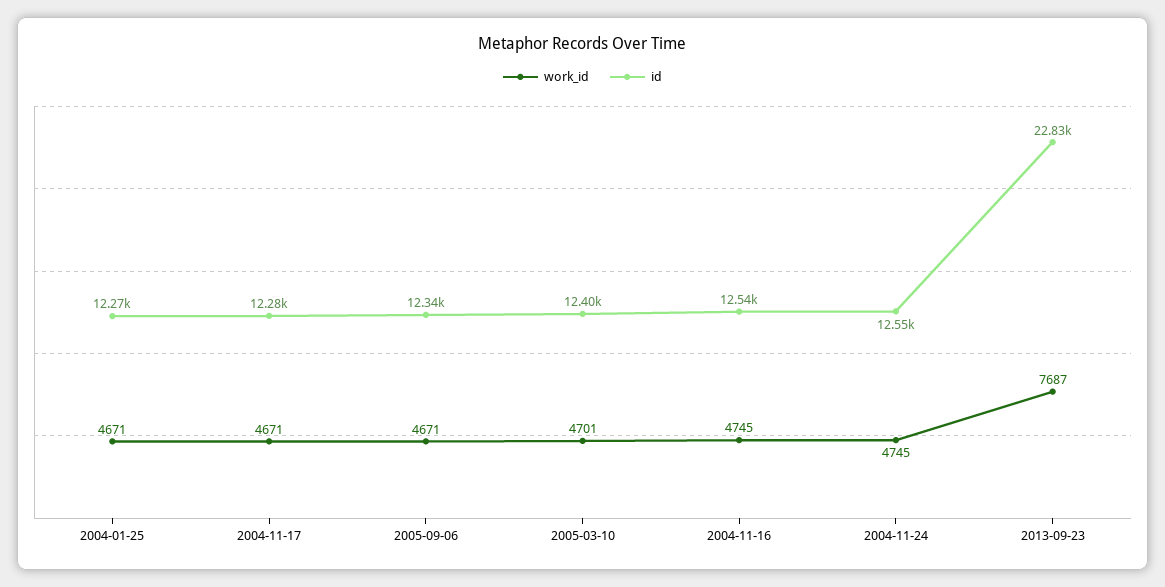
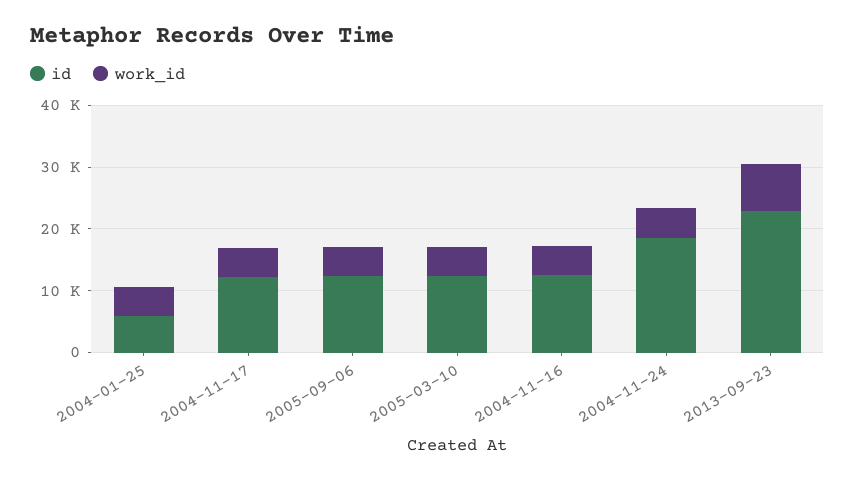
  {
    "work_id": {
      "2004-01-25": 4671,
      "2004-11-17": 4671,
      "2005-09-06": 4671,
      "2005-03-10": 4701,
      "2004-11-16": 4745,
      "2004-11-24": 4745,
      "2013-09-23": 7687
    },
    "id": {
-     "2004-01-25": 12270,
+     "2004-01-25": 6000,
      "2004-11-17": 12280,
      "2005-09-06": 12340,
      "2005-03-10": 12400,
      "2004-11-16": 12540,
-     "2004-11-24": 12550,
+     "2004-11-24": 18000,
      "2013-09-23": 22830
    }
  }

